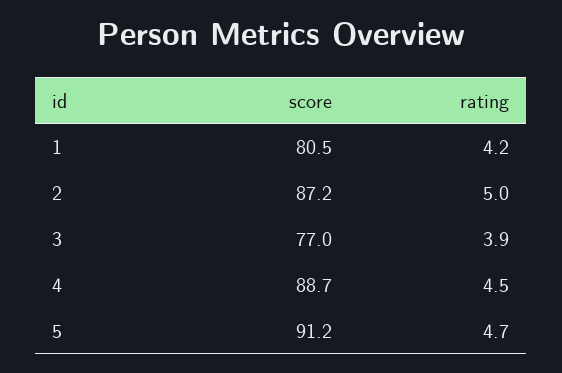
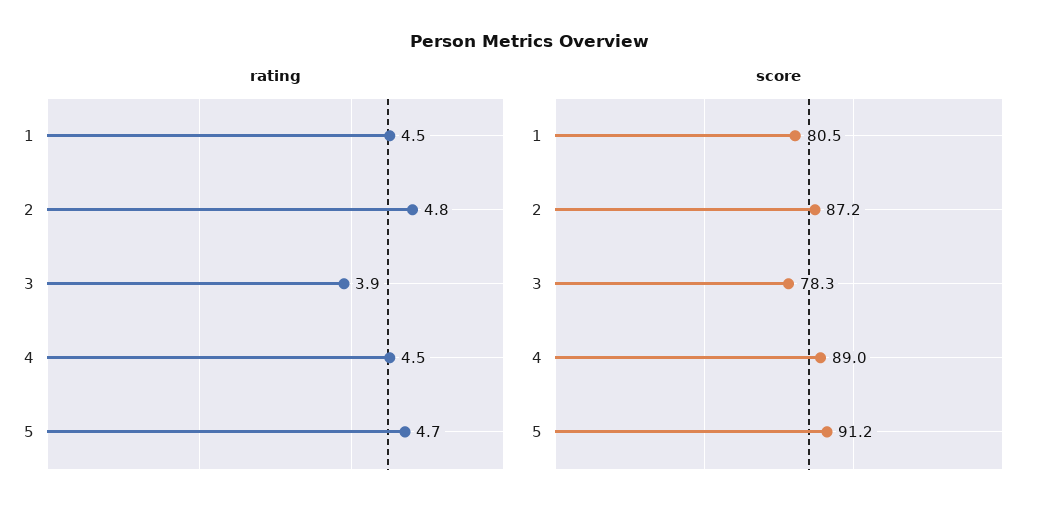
  {
    "score": {
      "1": 80.5,
      "2": 87.2,
-     "3": 77,
+     "3": 78.3,
-     "4": 88.7,
+     "4": 89,
      "5": 91.2
    },
    "rating": {
-     "1": 4.2,
+     "1": 4.5,
-     "2": 5,
+     "2": 4.8,
      "3": 3.9,
      "4": 4.5,
      "5": 4.7
    }
  }

